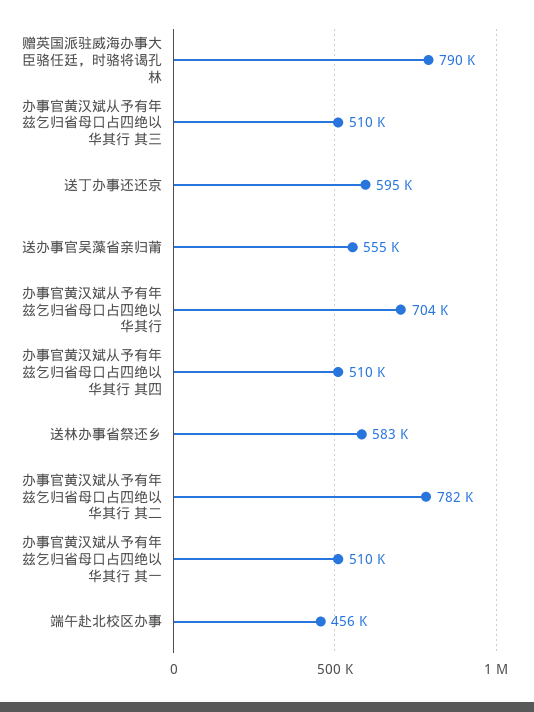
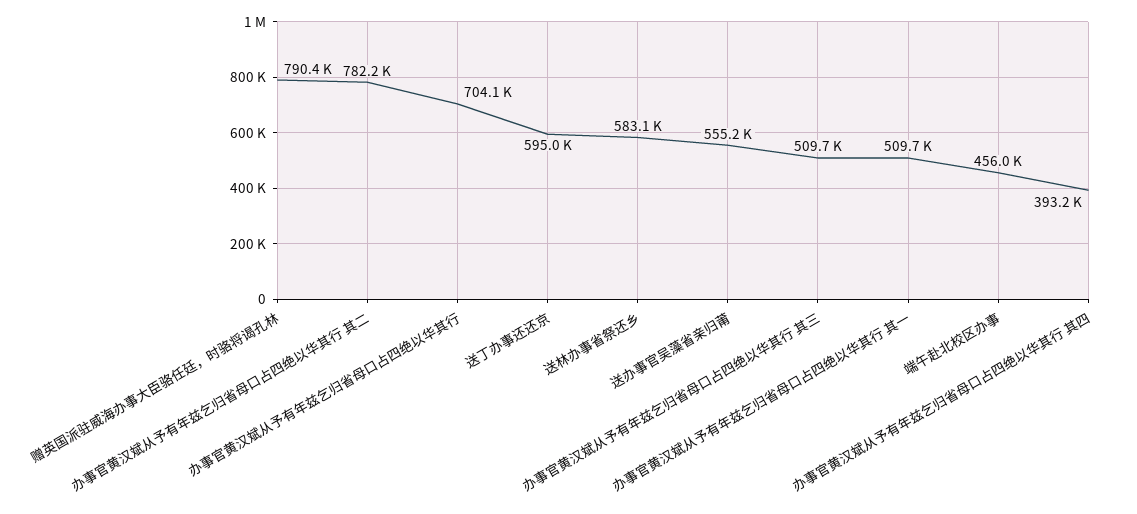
  {
    "赠英国派驻威海办事大臣骆任廷，时骆将谒孔林": 790400,
    "办事官黄汉斌从予有年兹乞归省母口占四绝以华其行 其三": 509700,
    "送丁办事还还京": 595000,
    "送办事官吴藻省亲归莆": 555200,
    "办事官黄汉斌从予有年兹乞归省母口占四绝以华其行": 704100,
-   "办事官黄汉斌从予有年兹乞归省母口占四绝以华其行 其四": 510000,
+   "办事官黄汉斌从予有年兹乞归省母口占四绝以华其行 其四": 393200,
    "送林办事省祭还乡": 583100,
    "办事官黄汉斌从予有年兹乞归省母口占四绝以华其行 其二": 782200,
    "办事官黄汉斌从予有年兹乞归省母口占四绝以华其行 其一": 509700,
    "端午赴北校区办事": 456000
  }

